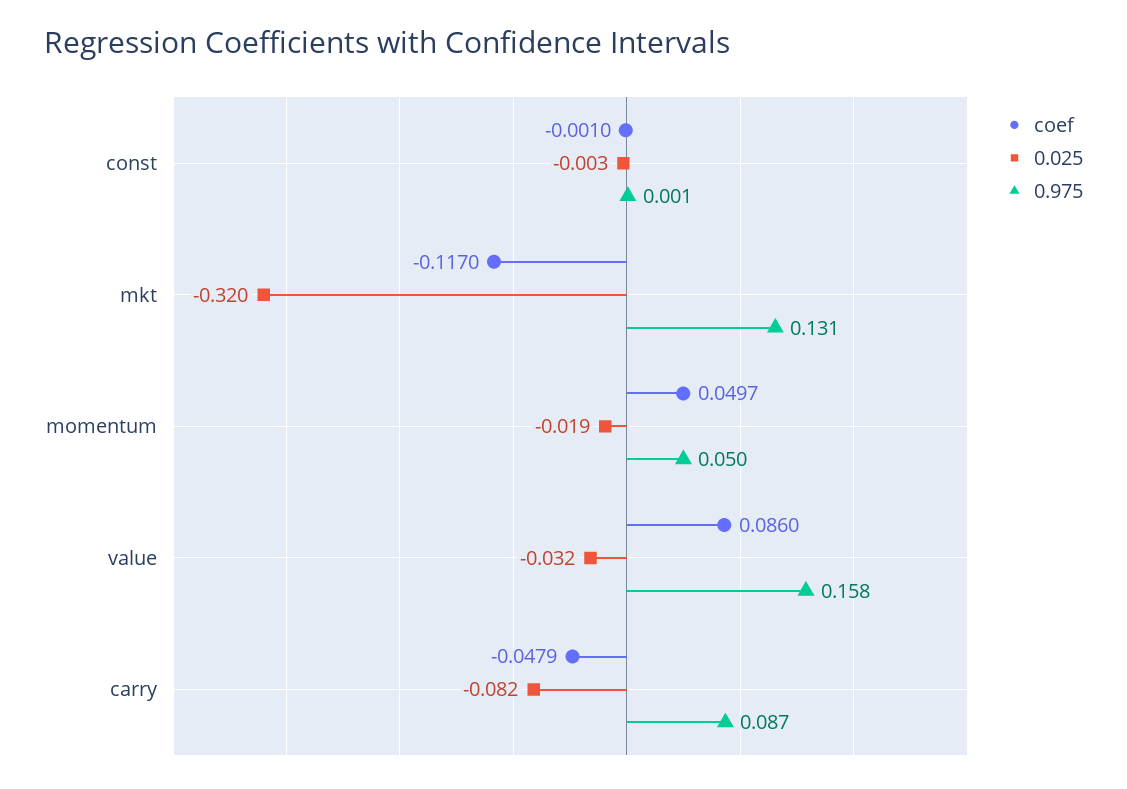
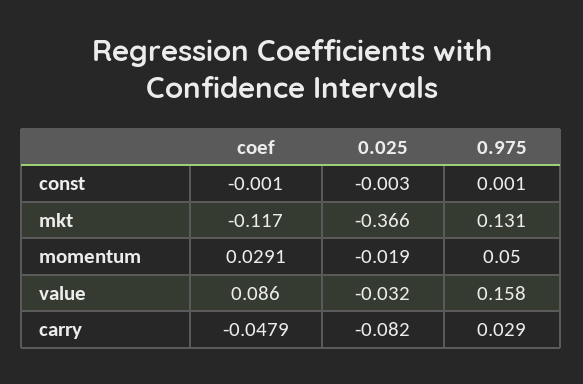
  {
    "coef": {
      "const": -0.001,
      "mkt": -0.117,
-     "momentum": 0.0497,
+     "momentum": 0.0291,
      "value": 0.086,
      "carry": -0.0479
    },
    "0.025": {
      "const": -0.003,
-     "mkt": -0.32,
+     "mkt": -0.366,
      "momentum": -0.019,
      "value": -0.032,
      "carry": -0.082
    },
    "0.975": {
      "const": 0.001,
      "mkt": 0.131,
      "momentum": 0.05,
      "value": 0.158,
-     "carry": 0.087
+     "carry": 0.029
    }
  }

